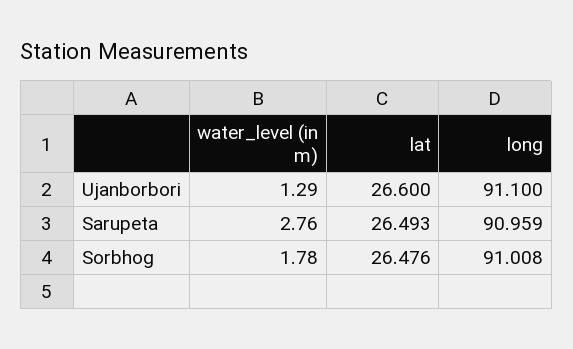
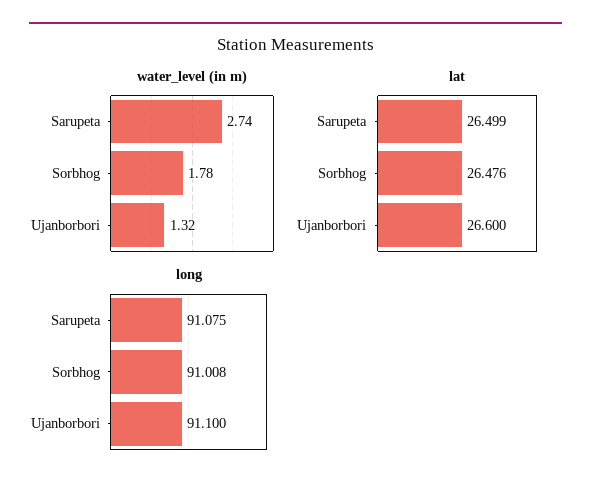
  {
    "water_level (in m)": {
-     "Ujanborbori": 1.29,
+     "Ujanborbori": 1.32,
-     "Sarupeta": 2.76,
+     "Sarupeta": 2.74,
      "Sorbhog": 1.78
    },
    "lat": {
      "Ujanborbori": 26.6,
-     "Sarupeta": 26.493,
+     "Sarupeta": 26.499,
      "Sorbhog": 26.476
    },
    "long": {
      "Ujanborbori": 91.1,
-     "Sarupeta": 90.959,
+     "Sarupeta": 91.075,
      "Sorbhog": 91.008
    }
  }

